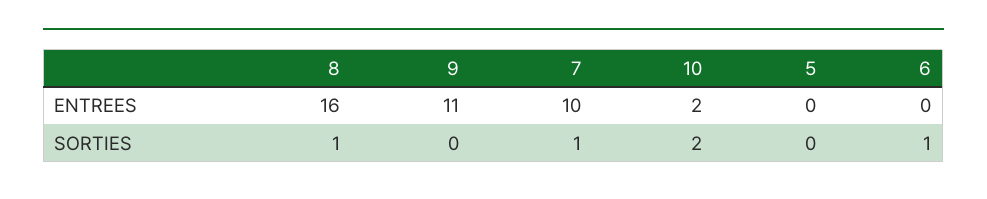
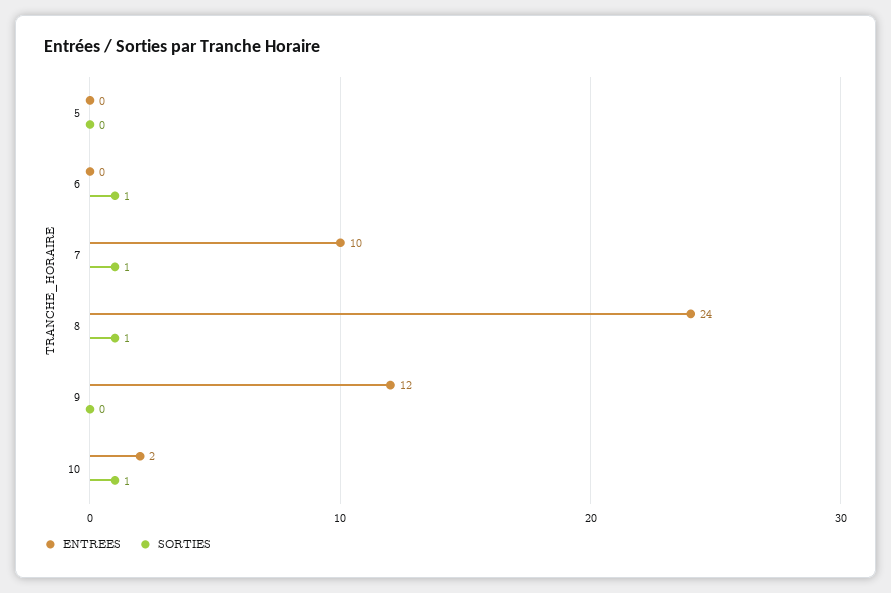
  {
    "ENTREES": {
-     "8": 16,
+     "8": 24,
-     "9": 11,
+     "9": 12,
      "7": 10,
      "10": 2,
      "5": 0,
      "6": 0
    },
    "SORTIES": {
      "8": 1,
      "9": 0,
      "7": 1,
-     "10": 2,
+     "10": 1,
      "5": 0,
      "6": 1
    }
  }

